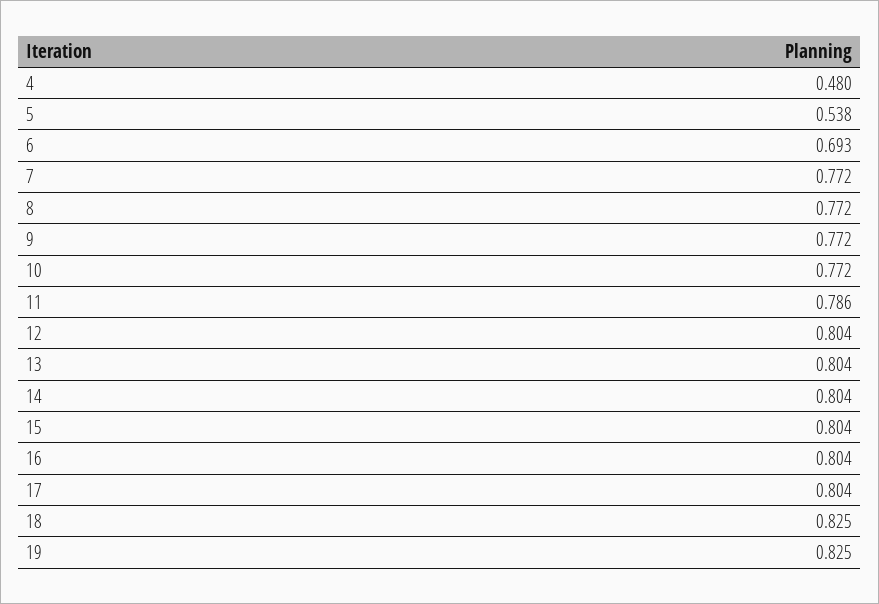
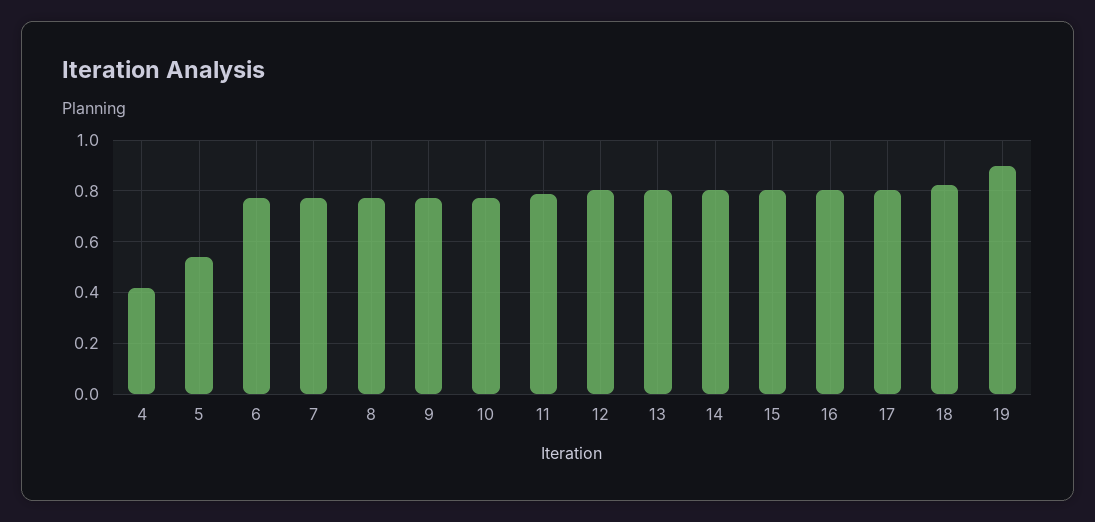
  {
-   "4": 0.48,
+   "4": 0.425,
    "5": 0.538,
-   "6": 0.693,
+   "6": 0.775,
    "7": 0.772,
    "8": 0.772,
    "9": 0.772,
    "10": 0.772,
    "11": 0.786,
    "12": 0.804,
    "13": 0.804,
    "14": 0.804,
    "15": 0.804,
    "16": 0.804,
    "17": 0.804,
    "18": 0.825,
-   "19": 0.825
+   "19": 0.9
  }

